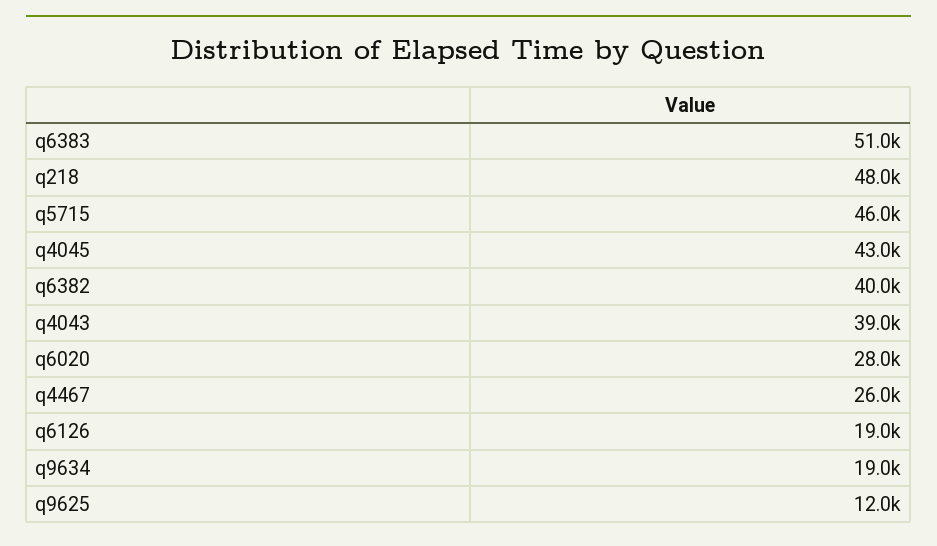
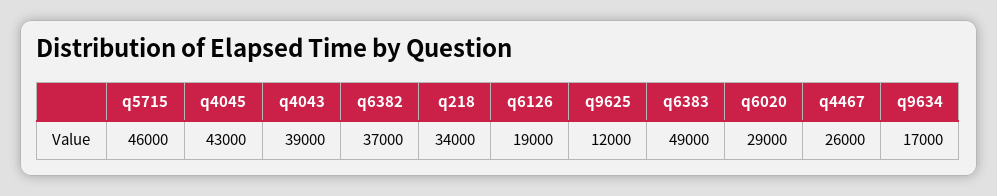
  {
-   "q6383": 51000,
+   "q6383": 49000,
-   "q218": 48000,
+   "q218": 34000,
    "q5715": 46000,
    "q4045": 43000,
-   "q6382": 40000,
+   "q6382": 37000,
    "q4043": 39000,
-   "q6020": 28000,
+   "q6020": 29000,
    "q4467": 26000,
    "q6126": 19000,
-   "q9634": 19000,
+   "q9634": 17000,
    "q9625": 12000
  }

